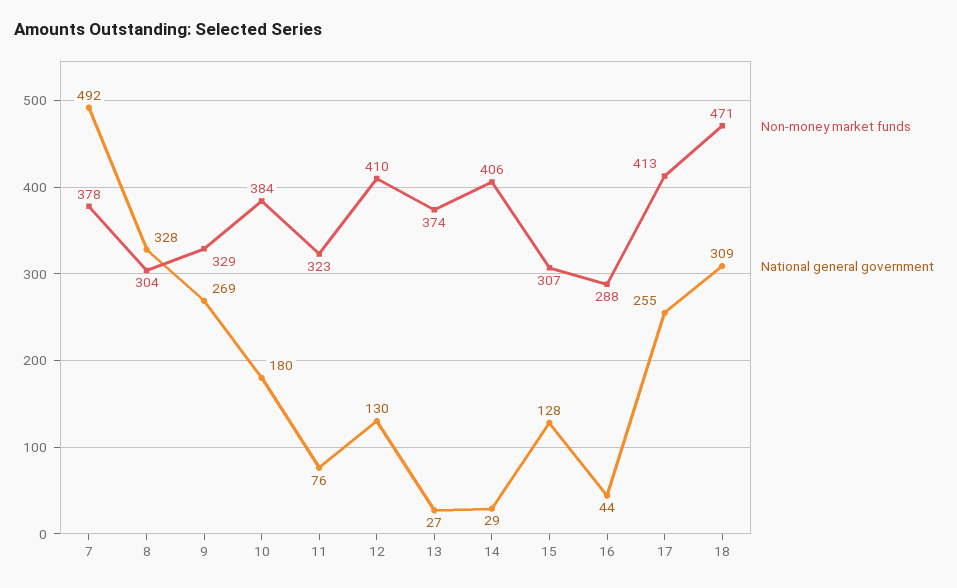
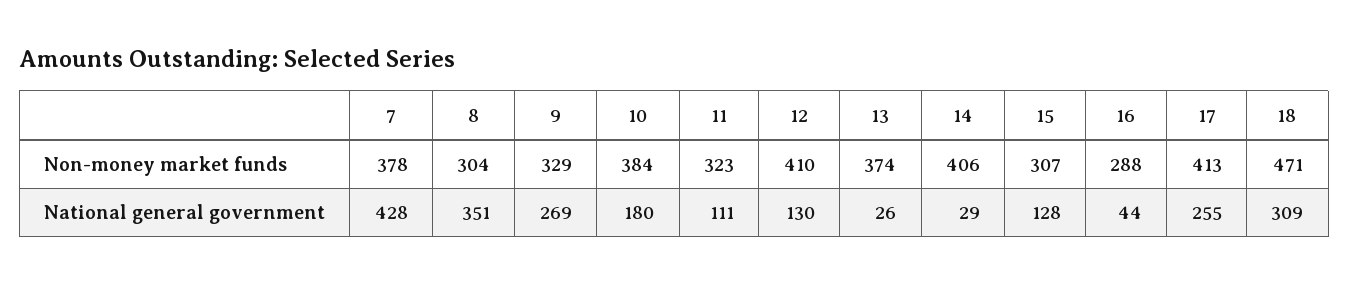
  {
    "Non-money market funds": {
      "7": 378,
      "8": 304,
      "9": 329,
      "10": 384,
      "11": 323,
      "12": 410,
      "13": 374,
      "14": 406,
      "15": 307,
      "16": 288,
      "17": 413,
      "18": 471
    },
    "National general government": {
-     "7": 492,
+     "7": 428,
-     "8": 328,
+     "8": 351,
      "9": 269,
      "10": 180,
-     "11": 76,
+     "11": 111,
      "12": 130,
-     "13": 27,
+     "13": 26,
      "14": 29,
      "15": 128,
      "16": 44,
      "17": 255,
      "18": 309
    }
  }

